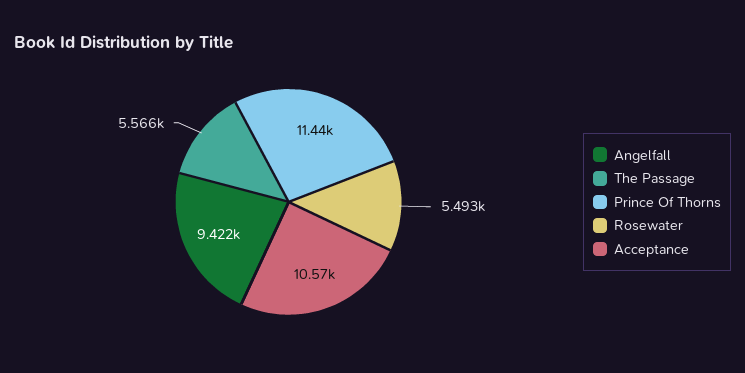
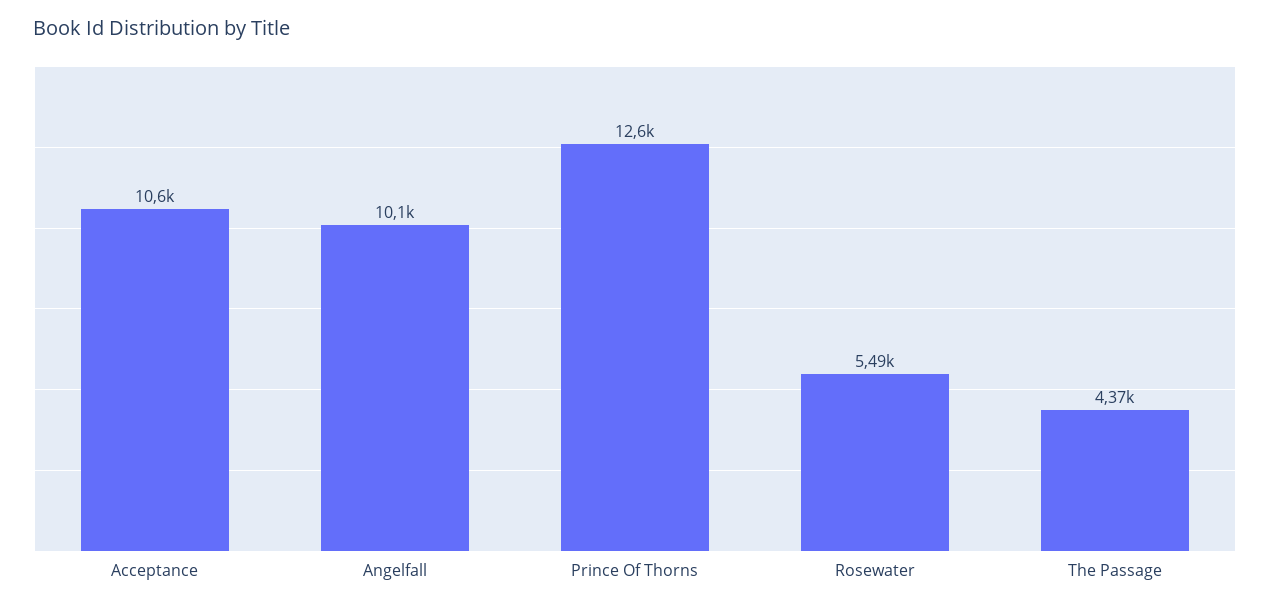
  {
-   "Angelfall": 9422,
+   "Angelfall": 10100,
-   "The Passage": 5566,
+   "The Passage": 4370,
-   "Prince Of Thorns": 11440,
+   "Prince Of Thorns": 12600,
    "Rosewater": 5493,
    "Acceptance": 10570
  }

